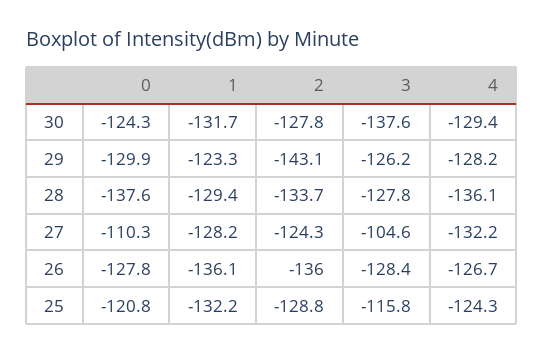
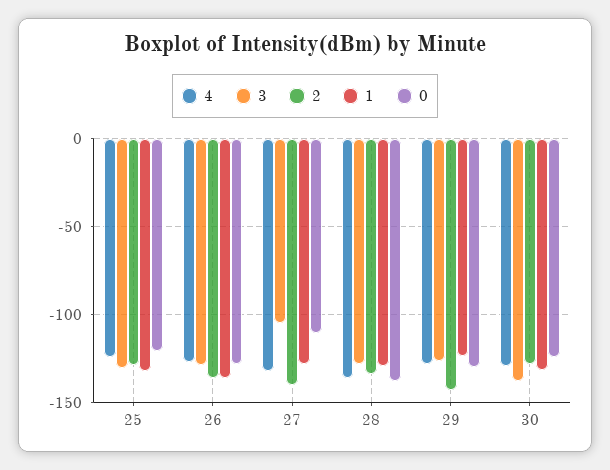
  {
    "0": {
      "30": -124.3,
      "29": -129.9,
      "28": -137.6,
      "27": -110.3,
      "26": -127.8,
      "25": -120.8
    },
    "1": {
      "30": -131.7,
      "29": -123.3,
      "28": -129.4,
      "27": -128.2,
      "26": -136.1,
      "25": -132.2
    },
    "2": {
      "30": -127.8,
      "29": -143.1,
      "28": -133.7,
-     "27": -124.3,
+     "27": -140,
      "26": -136,
      "25": -128.8
    },
    "3": {
      "30": -137.6,
      "29": -126.2,
      "28": -127.8,
      "27": -104.6,
      "26": -128.4,
-     "25": -115.8
+     "25": -130
    },
    "4": {
      "30": -129.4,
      "29": -128.2,
      "28": -136.1,
      "27": -132.2,
      "26": -126.7,
      "25": -124.3
    }
  }

